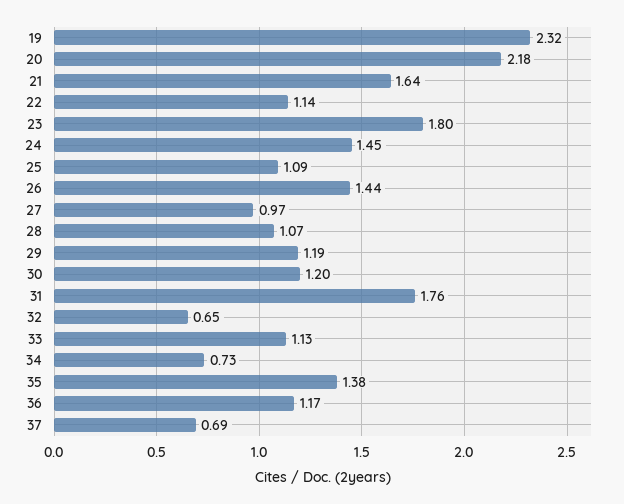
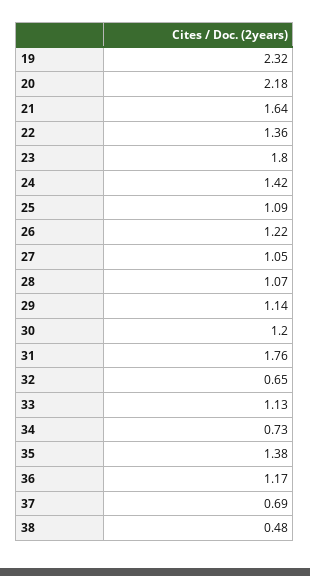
  {
    "19": 2.32,
    "20": 2.18,
    "21": 1.64,
-   "22": 1.14,
+   "22": 1.36,
    "23": 1.8,
-   "24": 1.45,
+   "24": 1.42,
    "25": 1.09,
-   "26": 1.44,
+   "26": 1.22,
-   "27": 0.97,
+   "27": 1.05,
    "28": 1.07,
-   "29": 1.19,
+   "29": 1.14,
    "30": 1.2,
    "31": 1.76,
    "32": 0.65,
    "33": 1.13,
    "34": 0.73,
    "35": 1.38,
    "36": 1.17,
-   "37": 0.69
+   "37": 0.69,
+   "38": 0.48
  }

